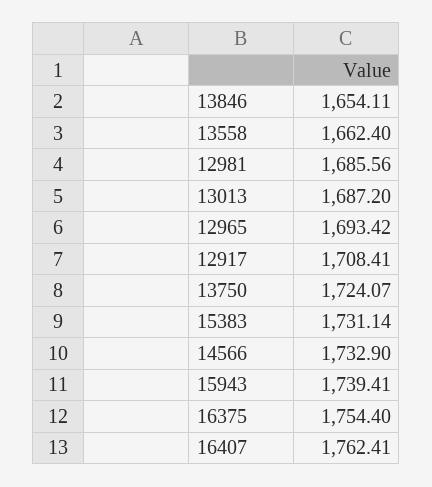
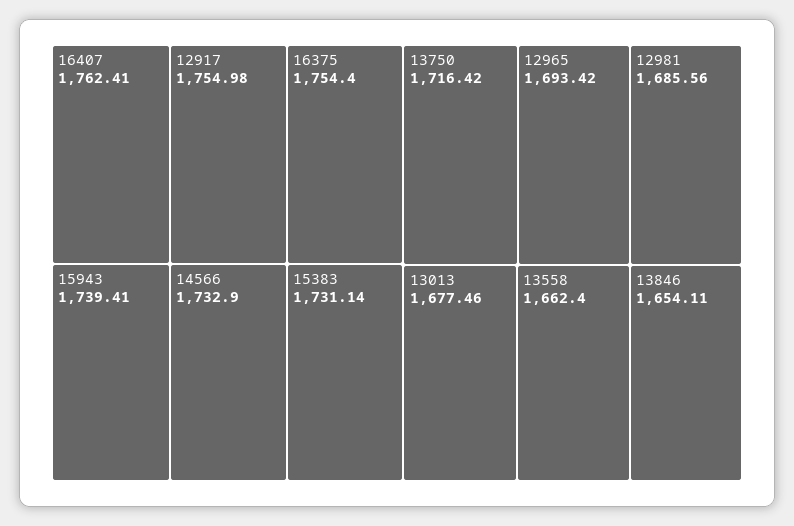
  {
    "13846": 1654.11,
    "13558": 1662.4,
    "12981": 1685.56,
-   "13013": 1687.2,
+   "13013": 1677.46,
    "12965": 1693.42,
-   "12917": 1708.41,
+   "12917": 1754.98,
-   "13750": 1724.07,
+   "13750": 1716.42,
    "15383": 1731.14,
    "14566": 1732.9,
    "15943": 1739.41,
    "16375": 1754.4,
    "16407": 1762.41
  }

